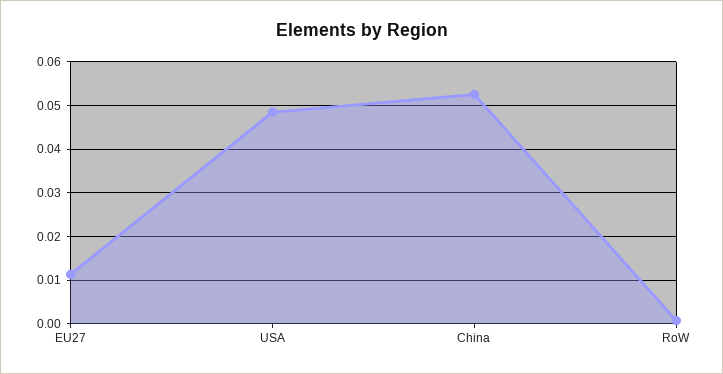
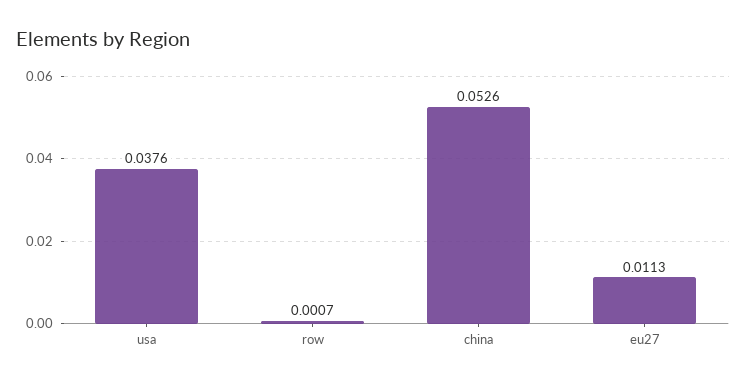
  {
    "EU27": 0.0113,
-   "USA": 0.048,
+   "USA": 0.0376,
    "China": 0.0526,
    "RoW": 0.0007
  }

